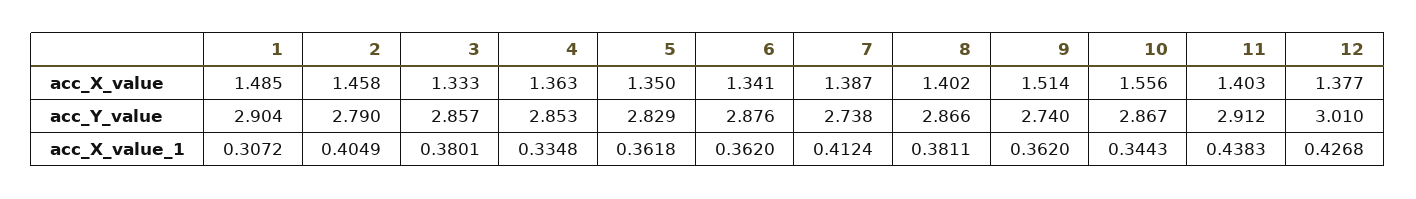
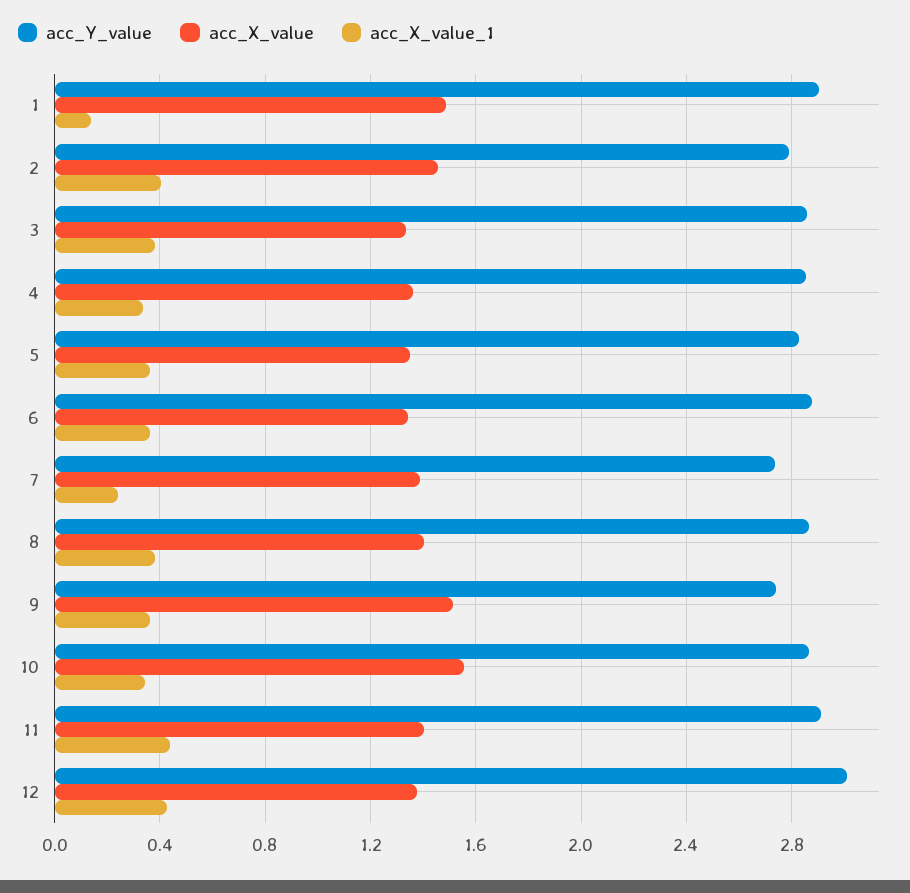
  {
    "acc_X_value": {
      "1": 1.485,
      "2": 1.458,
      "3": 1.333,
      "4": 1.363,
      "5": 1.35,
      "6": 1.341,
      "7": 1.387,
      "8": 1.402,
      "9": 1.514,
      "10": 1.556,
      "11": 1.403,
      "12": 1.377
    },
    "acc_Y_value": {
      "1": 2.904,
      "2": 2.79,
      "3": 2.857,
      "4": 2.853,
      "5": 2.829,
      "6": 2.876,
      "7": 2.738,
      "8": 2.866,
      "9": 2.74,
      "10": 2.867,
      "11": 2.912,
      "12": 3.01
    },
    "acc_X_value_1": {
-     "1": 0.3072,
+     "1": 0.15,
      "2": 0.4049,
      "3": 0.3801,
      "4": 0.3348,
      "5": 0.3618,
      "6": 0.362,
-     "7": 0.4124,
+     "7": 0.25,
      "8": 0.3811,
      "9": 0.362,
      "10": 0.3443,
      "11": 0.4383,
      "12": 0.4268
    }
  }

